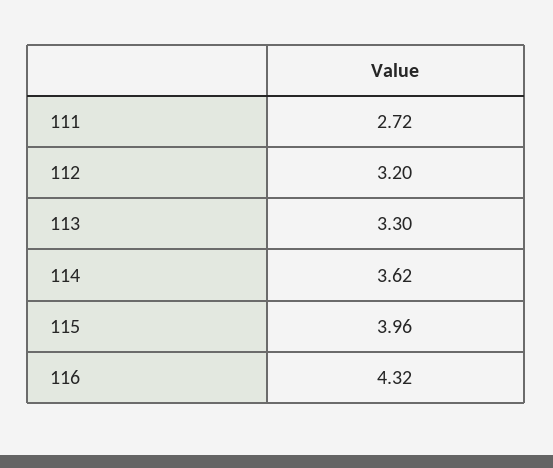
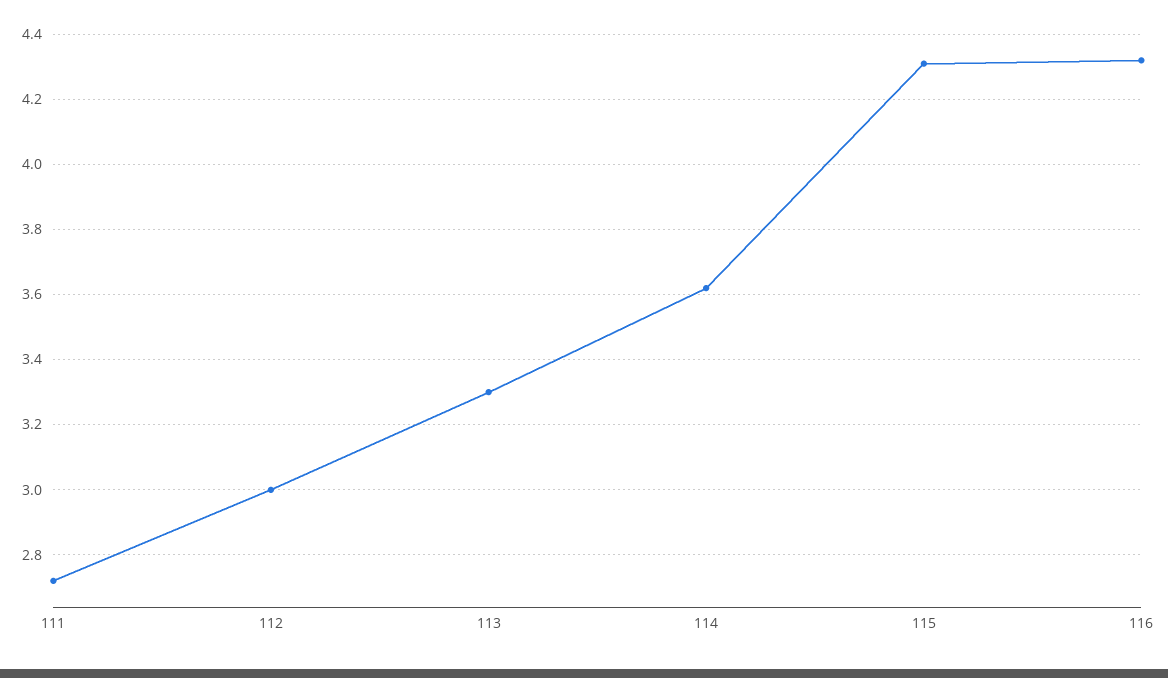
  {
    "111": 2.72,
-   "112": 3.2,
+   "112": 3,
    "113": 3.3,
    "114": 3.62,
-   "115": 3.96,
+   "115": 4.3,
    "116": 4.32
  }

